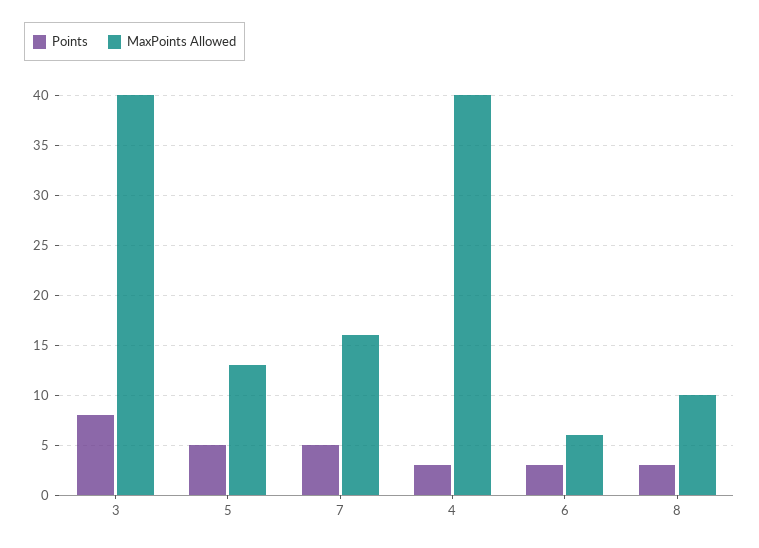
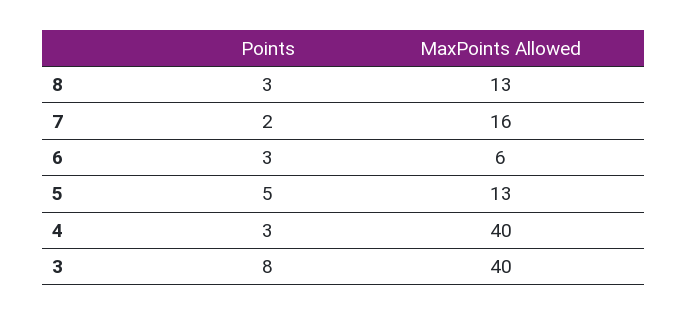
  {
    "Points": {
      "3": 8,
      "5": 5,
-     "7": 5,
+     "7": 2,
      "4": 3,
      "6": 3,
      "8": 3
    },
    "MaxPoints Allowed": {
      "3": 40,
      "5": 13,
      "7": 16,
      "4": 40,
      "6": 6,
-     "8": 10
+     "8": 13
    }
  }

